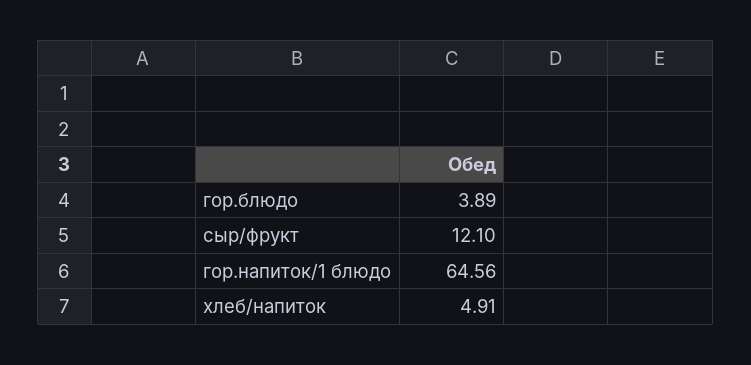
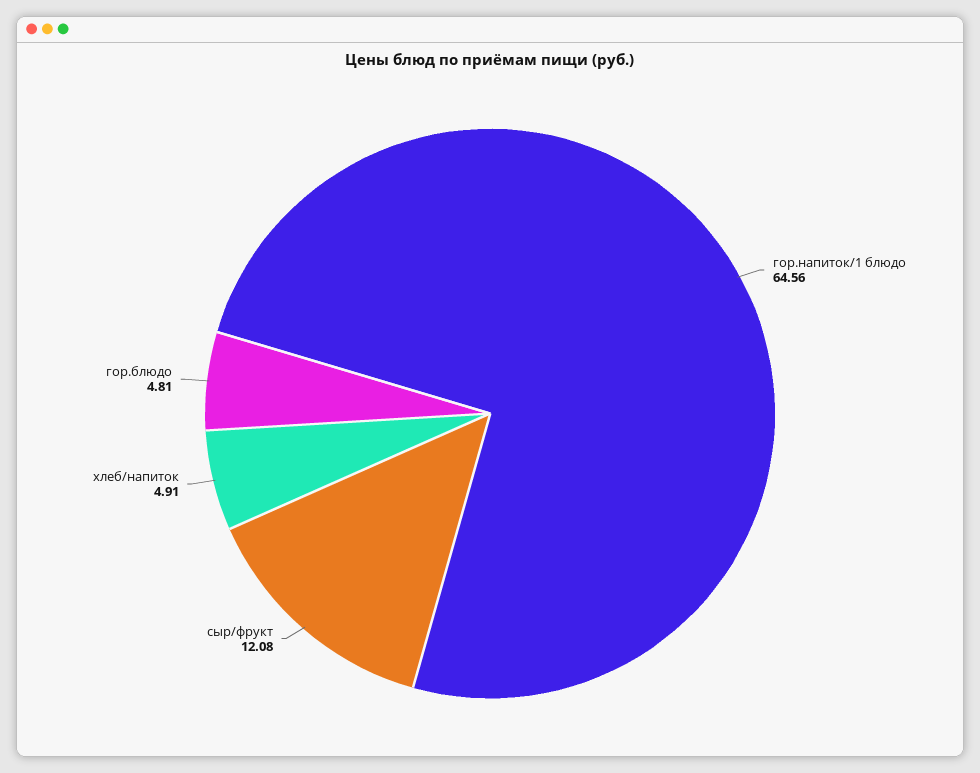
  {
-   "гор.блюдо": 3.89,
+   "гор.блюдо": 4.81,
-   "сыр/фрукт": 12.1,
+   "сыр/фрукт": 12.08,
    "гор.напиток/1 блюдо": 64.56,
    "хлеб/напиток": 4.91
  }

